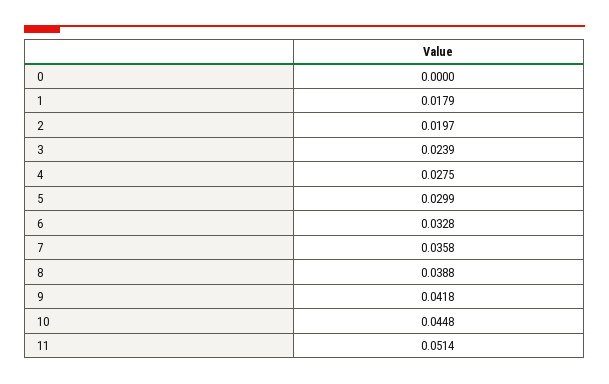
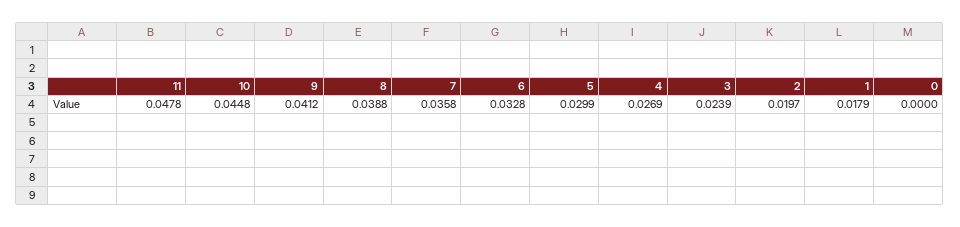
  {
    "0": 0,
    "1": 0.0179,
    "2": 0.0197,
    "3": 0.0239,
-   "4": 0.0275,
+   "4": 0.0269,
    "5": 0.0299,
    "6": 0.0328,
    "7": 0.0358,
    "8": 0.0388,
-   "9": 0.0418,
+   "9": 0.0412,
    "10": 0.0448,
-   "11": 0.0514
+   "11": 0.0478
  }

